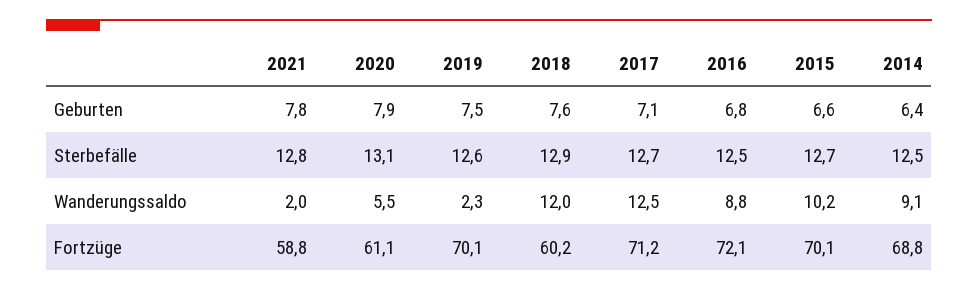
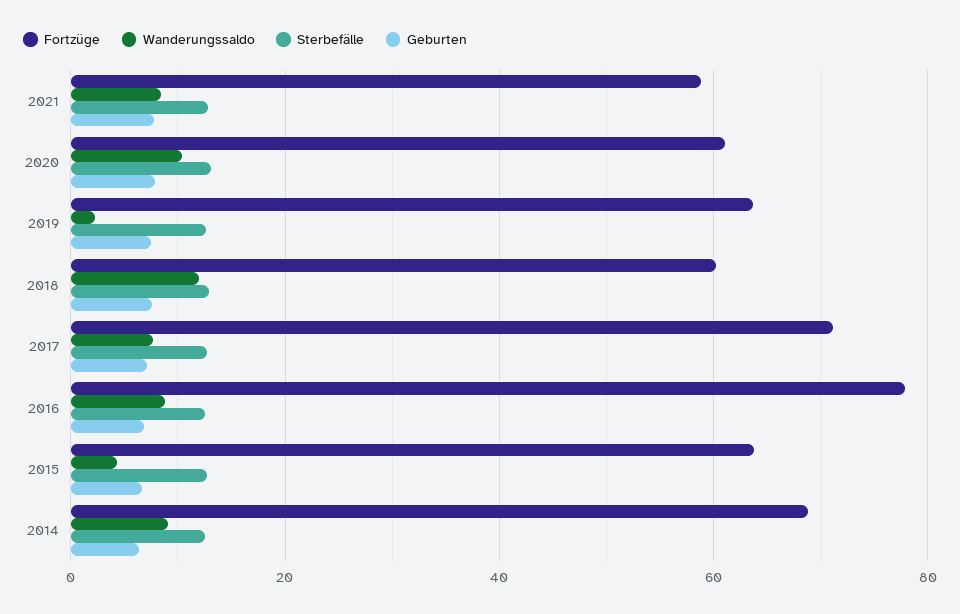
  {
    "Geburten": {
      "2021": 7.8,
      "2020": 7.9,
      "2019": 7.5,
      "2018": 7.6,
      "2017": 7.1,
      "2016": 6.8,
      "2015": 6.6,
      "2014": 6.4
    },
    "Sterbefälle": {
      "2021": 12.8,
      "2020": 13.1,
      "2019": 12.6,
      "2018": 12.9,
      "2017": 12.7,
      "2016": 12.5,
      "2015": 12.7,
      "2014": 12.5
    },
    "Wanderungssaldo": {
-     "2021": 2,
+     "2021": 8,
-     "2020": 5.5,
+     "2020": 10,
      "2019": 2.3,
      "2018": 12,
-     "2017": 12.5,
+     "2017": 8,
      "2016": 8.8,
-     "2015": 10.2,
+     "2015": 4,
      "2014": 9.1
    },
    "Fortzüge": {
      "2021": 58.8,
      "2020": 61.1,
-     "2019": 70.1,
+     "2019": 64,
      "2018": 60.2,
      "2017": 71.2,
-     "2016": 72.1,
+     "2016": 78,
-     "2015": 70.1,
+     "2015": 64,
      "2014": 68.8
    }
  }

